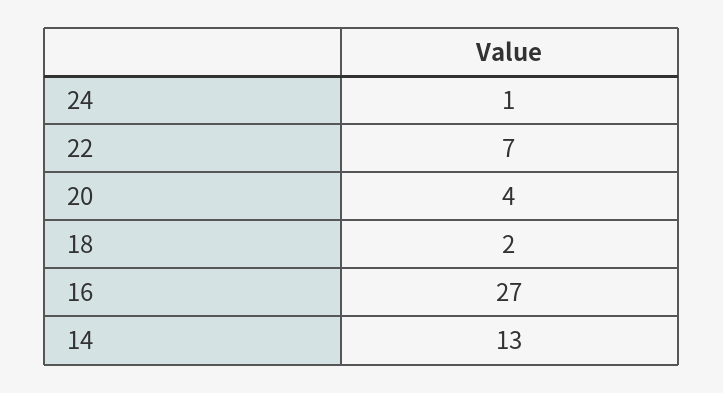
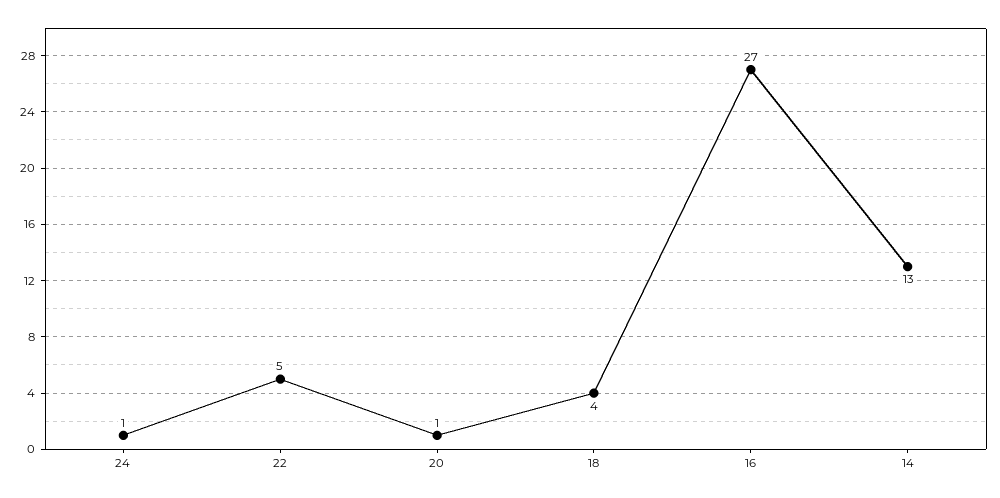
  {
    "24": 1,
-   "22": 7,
+   "22": 5,
-   "20": 4,
+   "20": 1,
-   "18": 2,
+   "18": 4,
    "16": 27,
    "14": 13
  }

